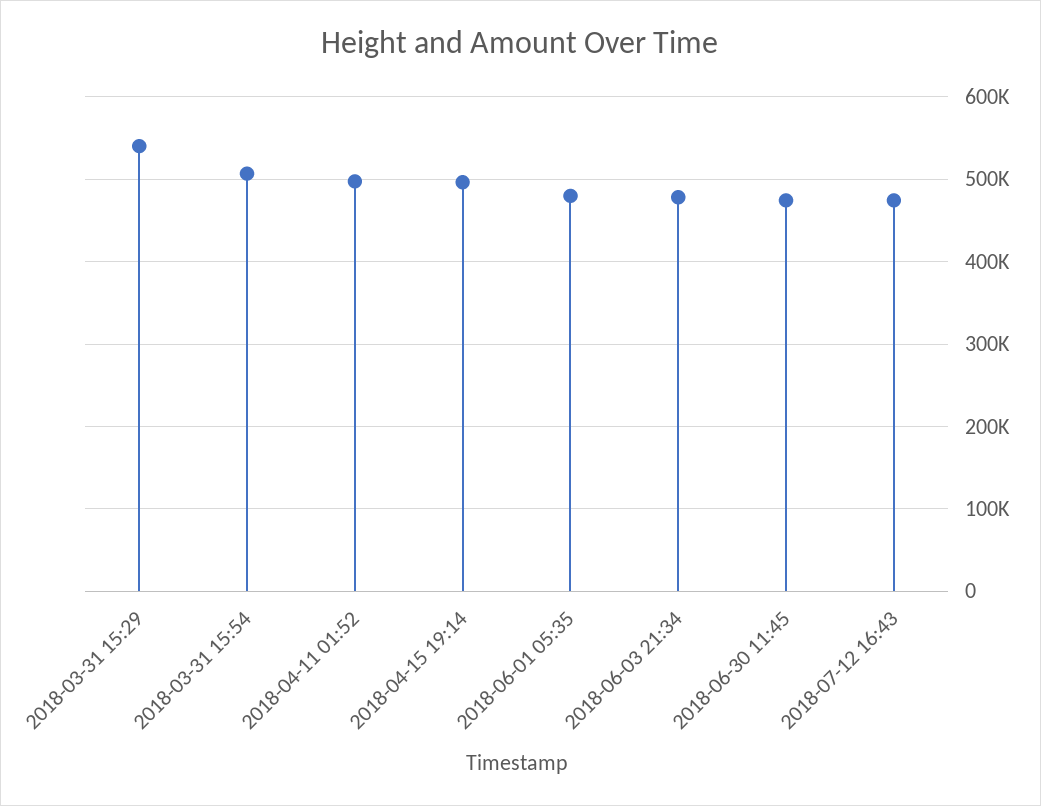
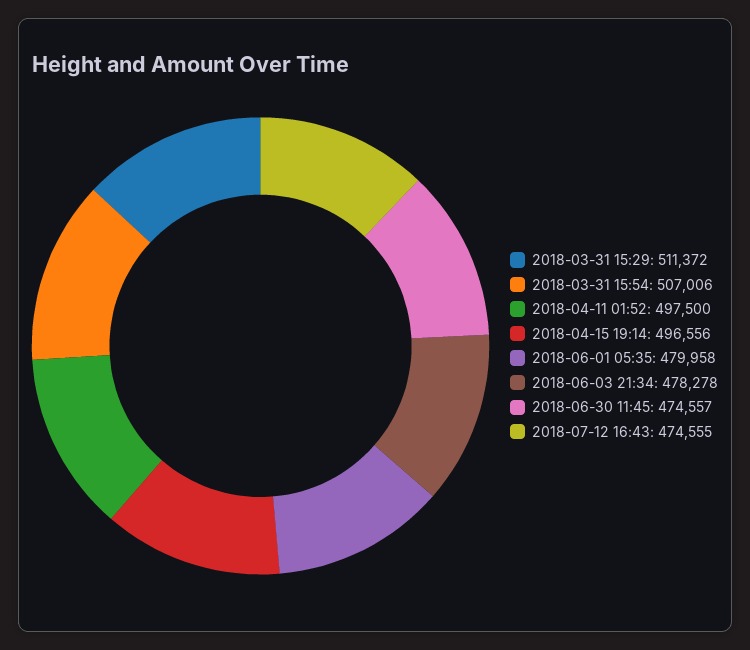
  {
-   "2018-03-31 15:29": 540000,
+   "2018-03-31 15:29": 511372,
    "2018-03-31 15:54": 507006,
    "2018-04-11 01:52": 497500,
    "2018-04-15 19:14": 496556,
    "2018-06-01 05:35": 479958,
    "2018-06-03 21:34": 478278,
    "2018-06-30 11:45": 474557,
    "2018-07-12 16:43": 474555
  }

